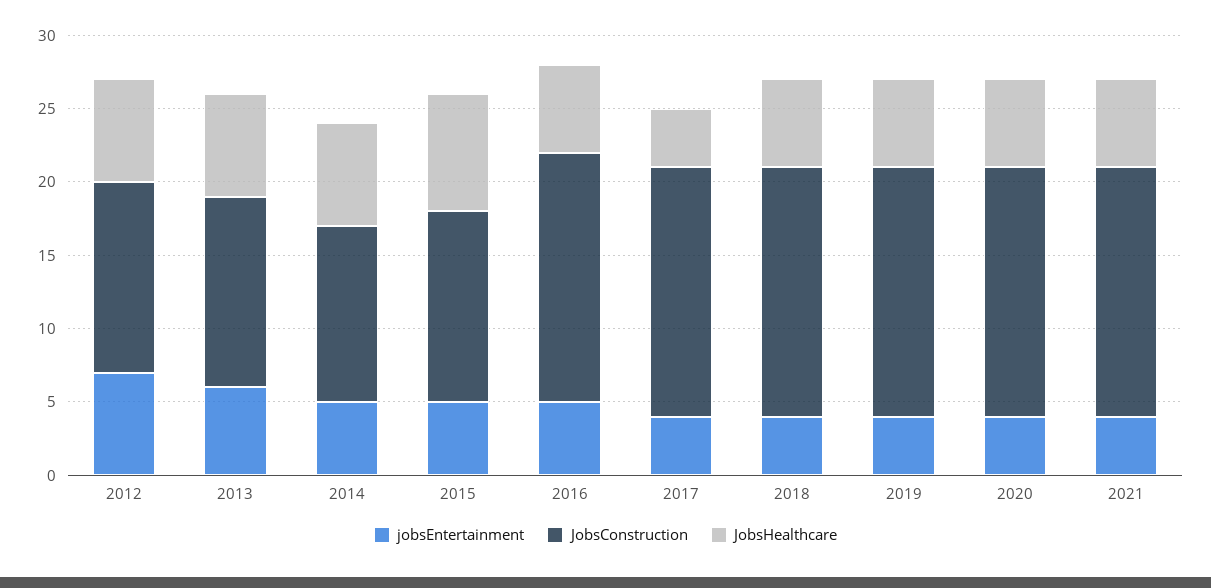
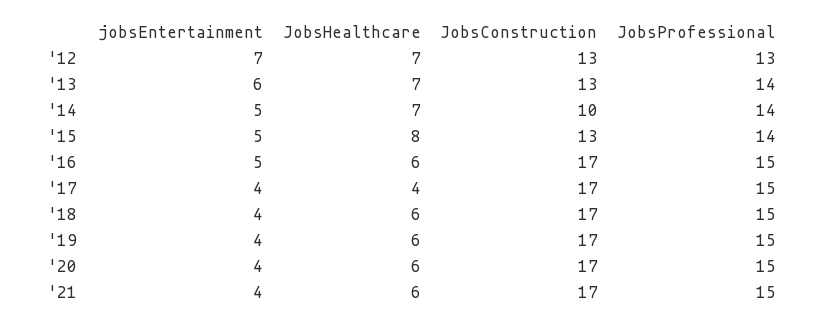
  {
    "jobsEntertainment": {
      "2012": 7,
      "2013": 6,
      "2014": 5,
      "2015": 5,
      "2016": 5,
      "2017": 4,
      "2018": 4,
      "2019": 4,
      "2020": 4,
      "2021": 4
    },
    "JobsConstruction": {
      "2012": 13,
      "2013": 13,
-     "2014": 12,
+     "2014": 10,
      "2015": 13,
      "2016": 17,
      "2017": 17,
      "2018": 17,
      "2019": 17,
      "2020": 17,
      "2021": 17
    },
    "JobsHealthcare": {
      "2012": 7,
      "2013": 7,
      "2014": 7,
      "2015": 8,
      "2016": 6,
      "2017": 4,
      "2018": 6,
      "2019": 6,
      "2020": 6,
      "2021": 6
-   }
+   },
+   "JobsProfessional": {
+     "2012": 13,
+     "2013": 14,
+     "2014": 14,
+     "2015": 14,
+     "2016": 15,
+     "2017": 15,
+     "2018": 15,
+     "2019": 15,
+     "2020": 15,
+     "2021": 15
+   }
  }

